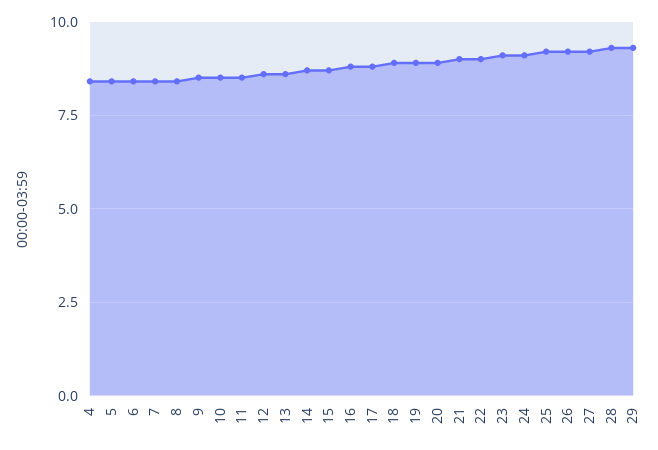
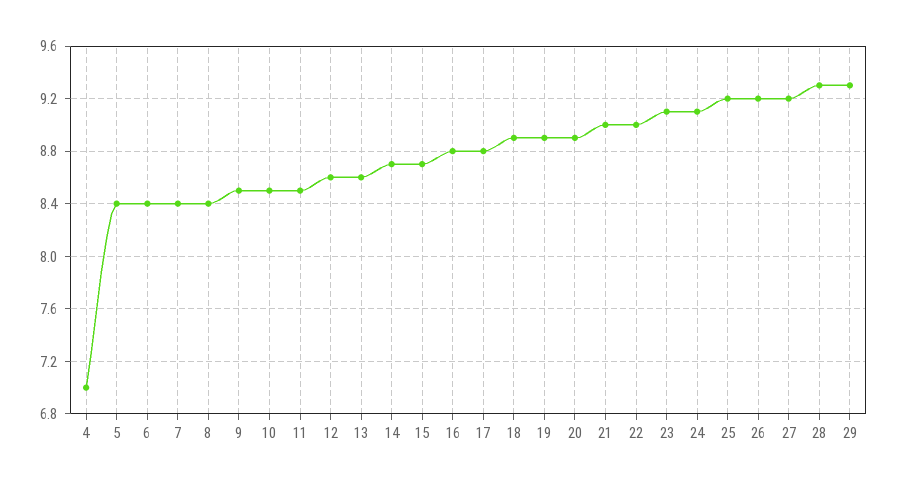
  {
-   "4": 8.5,
+   "4": 7,
    "5": 8.4,
    "6": 8.4,
    "7": 8.4,
    "8": 8.4,
    "9": 8.5,
    "10": 8.5,
    "11": 8.5,
    "12": 8.6,
    "13": 8.6,
    "14": 8.7,
    "15": 8.7,
    "16": 8.8,
    "17": 8.8,
    "18": 8.9,
    "19": 8.9,
    "20": 8.9,
    "21": 9,
    "22": 9,
    "23": 9.1,
    "24": 9.1,
    "25": 9.2,
    "26": 9.2,
    "27": 9.2,
    "28": 9.3,
    "29": 9.3
  }

